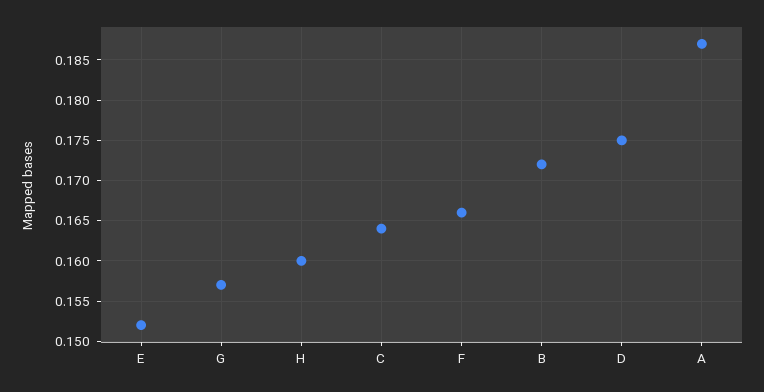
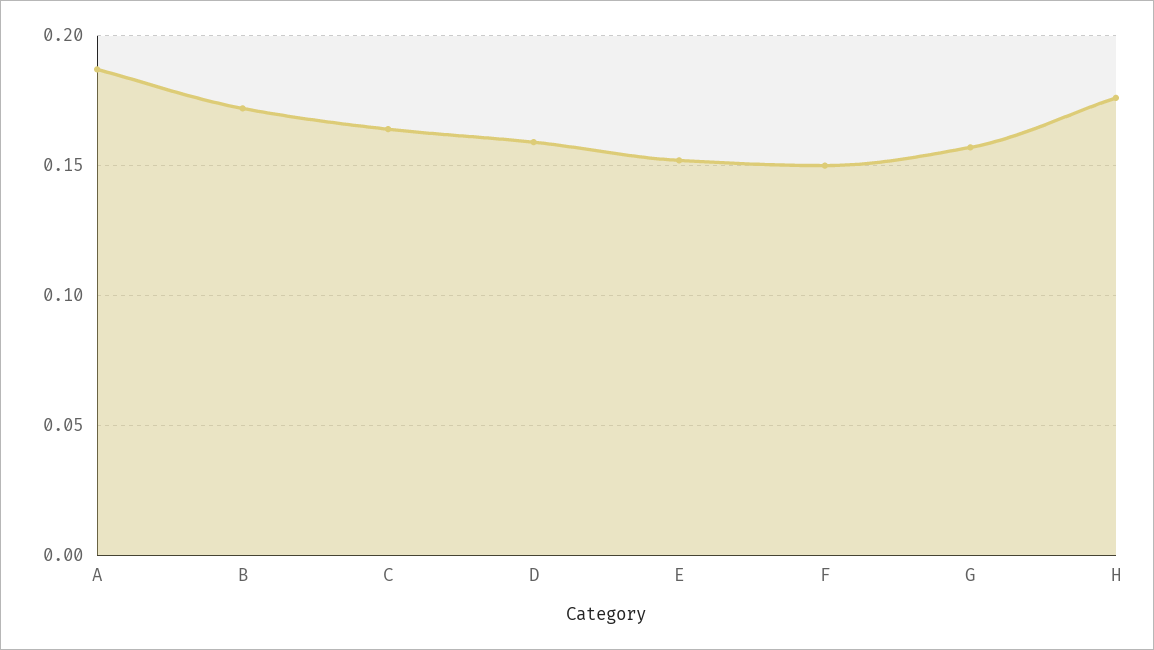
  {
    "E": 0.152,
    "G": 0.157,
-   "H": 0.16,
+   "H": 0.175,
    "C": 0.164,
-   "F": 0.166,
+   "F": 0.15,
    "B": 0.172,
-   "D": 0.175,
+   "D": 0.16,
    "A": 0.187
  }

